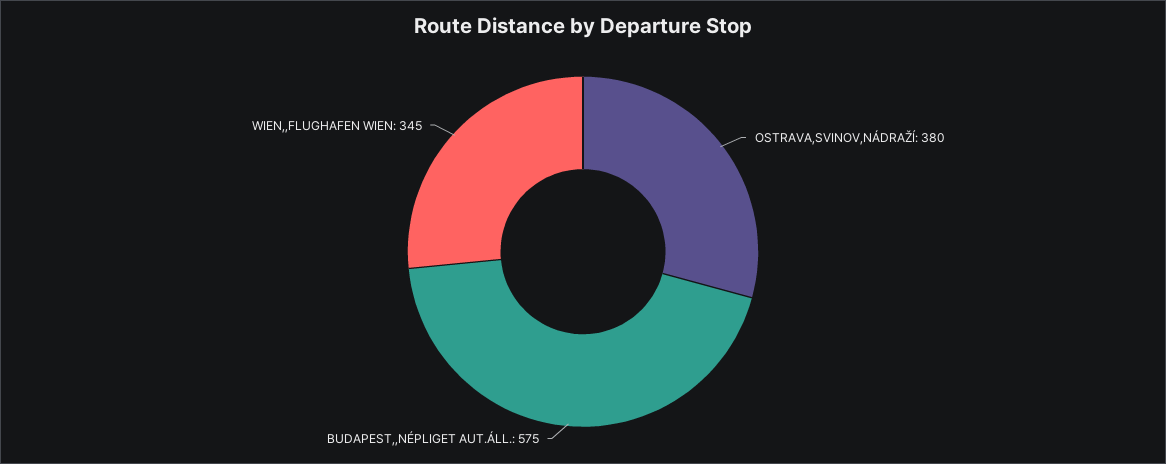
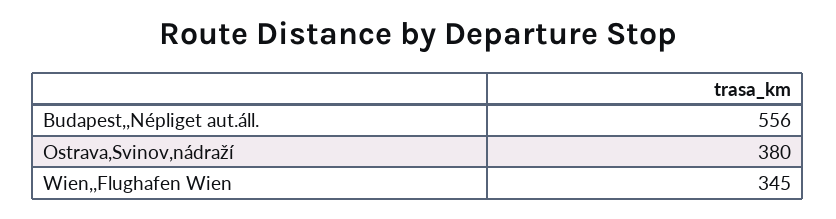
  {
    "OSTRAVA,SVINOV,NÁDRAŽÍ": 380,
-   "BUDAPEST,,NÉPLIGET AUT.ÁLL.": 575,
+   "BUDAPEST,,NÉPLIGET AUT.ÁLL.": 556,
    "WIEN,,FLUGHAFEN WIEN": 345
  }

